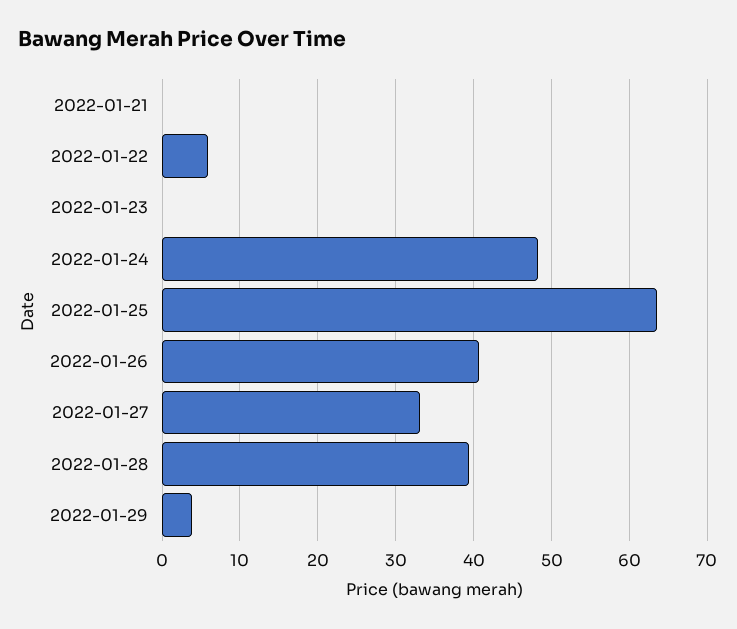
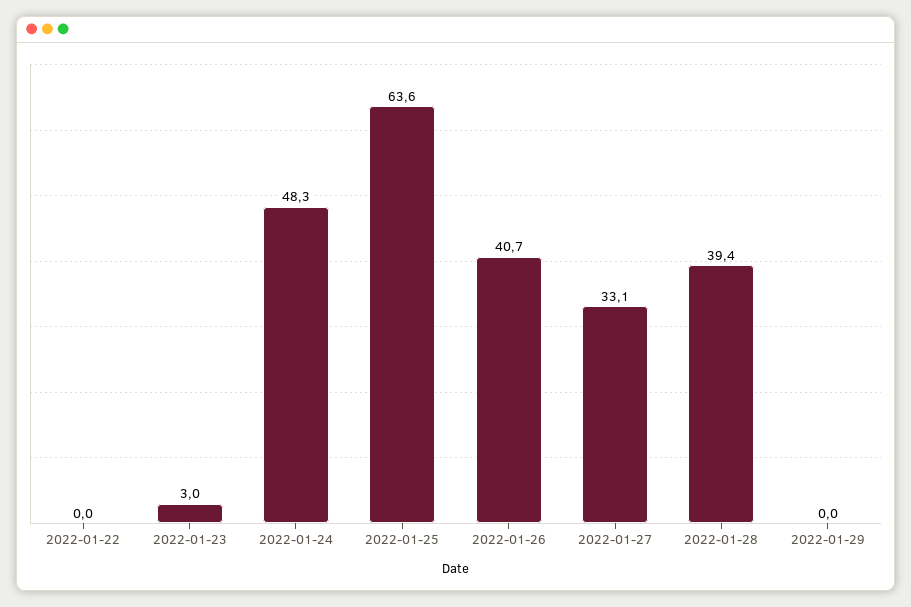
  {
-   "2022-01-21": 0,
-   "2022-01-22": 6,
+   "2022-01-22": 0,
-   "2022-01-23": 0,
+   "2022-01-23": 3,
    "2022-01-24": 48.3,
    "2022-01-25": 63.6,
    "2022-01-26": 40.7,
    "2022-01-27": 33.1,
    "2022-01-28": 39.4,
-   "2022-01-29": 4
+   "2022-01-29": 0
  }

